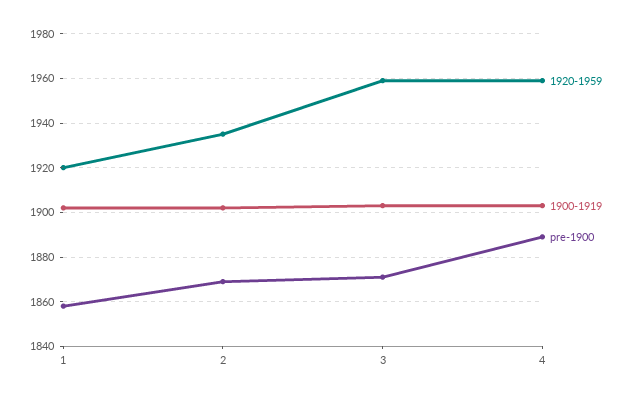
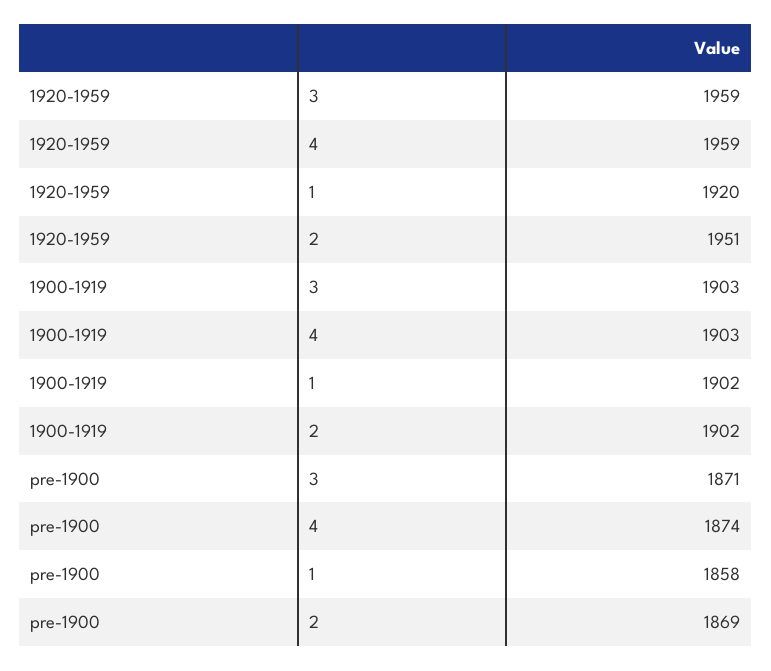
  {
    "1920-1959": {
      "1": 1920,
-     "2": 1935,
+     "2": 1951,
      "3": 1959,
      "4": 1959
    },
    "1900-1919": {
      "1": 1902,
      "2": 1902,
      "3": 1903,
      "4": 1903
    },
    "pre-1900": {
      "1": 1858,
      "2": 1869,
      "3": 1871,
-     "4": 1890
+     "4": 1874
    }
  }

